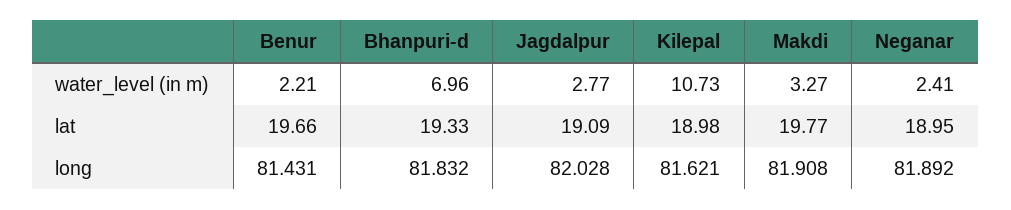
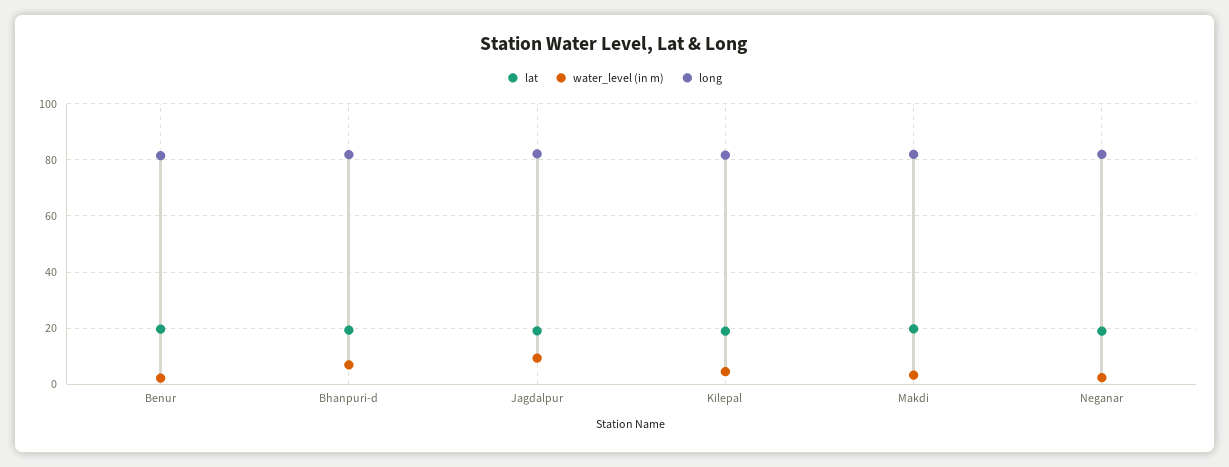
  {
    "water_level (in m)": {
      "Benur": 2.21,
      "Bhanpuri-d": 6.96,
-     "Jagdalpur": 2.77,
+     "Jagdalpur": 10,
-     "Kilepal": 10.73,
+     "Kilepal": 5,
      "Makdi": 3.27,
      "Neganar": 2.41
    },
    "lat": {
      "Benur": 19.66,
      "Bhanpuri-d": 19.33,
      "Jagdalpur": 19.09,
      "Kilepal": 18.98,
      "Makdi": 19.77,
      "Neganar": 18.95
    },
    "long": {
      "Benur": 81.431,
      "Bhanpuri-d": 81.832,
      "Jagdalpur": 82.028,
      "Kilepal": 81.621,
      "Makdi": 81.908,
      "Neganar": 81.892
    }
  }

